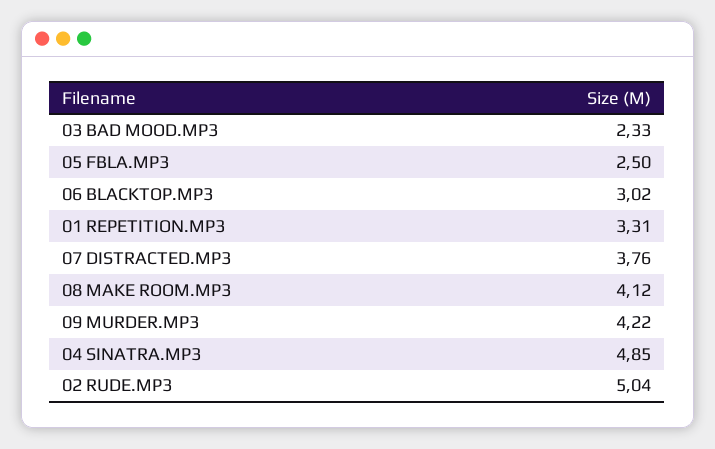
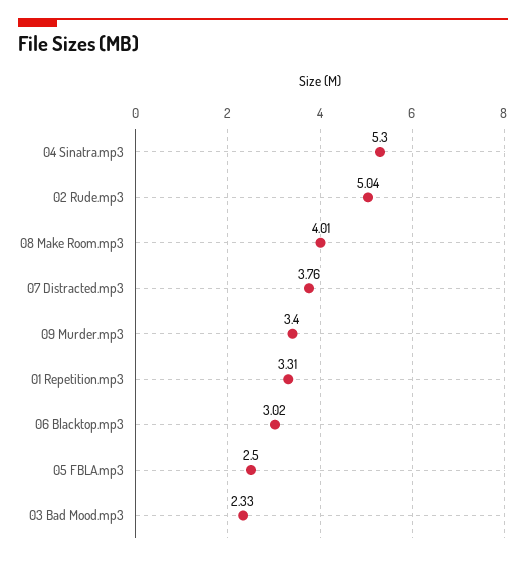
  {
    "03 BAD MOOD.MP3": 2.33,
    "05 FBLA.MP3": 2.5,
    "06 BLACKTOP.MP3": 3.02,
    "01 REPETITION.MP3": 3.31,
    "07 DISTRACTED.MP3": 3.76,
-   "08 MAKE ROOM.MP3": 4.12,
+   "08 MAKE ROOM.MP3": 4.01,
-   "09 MURDER.MP3": 4.22,
+   "09 MURDER.MP3": 3.4,
-   "04 SINATRA.MP3": 4.85,
+   "04 SINATRA.MP3": 5.3,
    "02 RUDE.MP3": 5.04
  }

